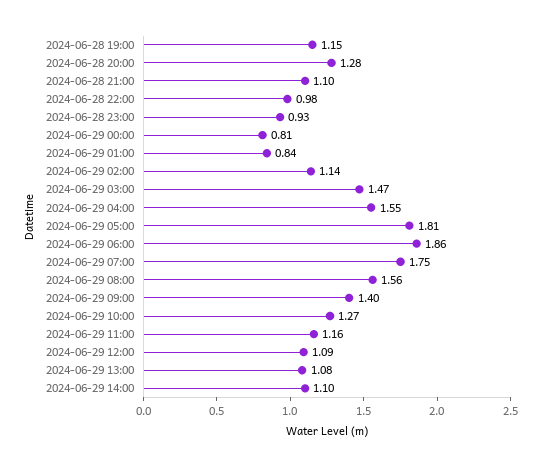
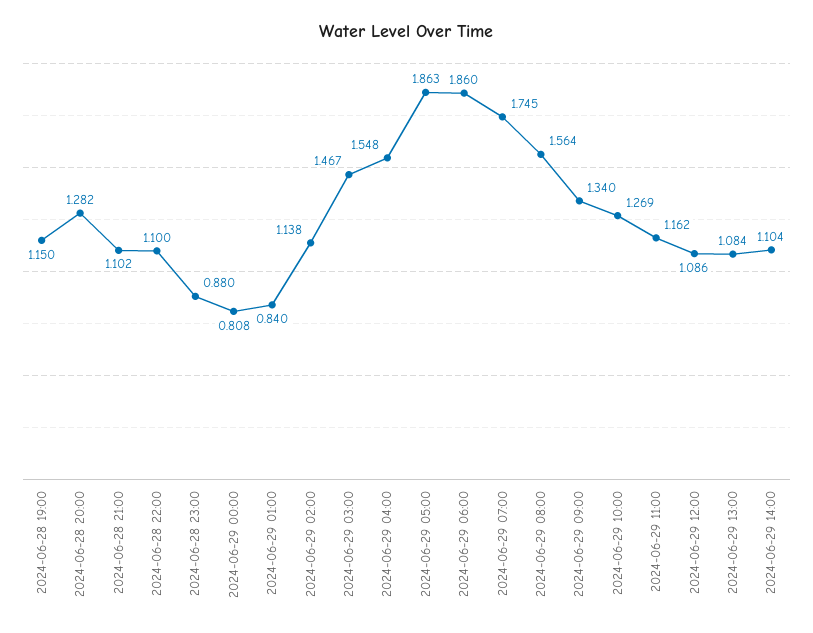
  {
    "2024-06-28 19:00": 1.15,
    "2024-06-28 20:00": 1.282,
    "2024-06-28 21:00": 1.102,
-   "2024-06-28 22:00": 0.98,
+   "2024-06-28 22:00": 1.1,
-   "2024-06-28 23:00": 0.93,
+   "2024-06-28 23:00": 0.88,
    "2024-06-29 00:00": 0.808,
    "2024-06-29 01:00": 0.84,
    "2024-06-29 02:00": 1.138,
    "2024-06-29 03:00": 1.467,
    "2024-06-29 04:00": 1.548,
-   "2024-06-29 05:00": 1.81,
+   "2024-06-29 05:00": 1.863,
    "2024-06-29 06:00": 1.86,
    "2024-06-29 07:00": 1.745,
    "2024-06-29 08:00": 1.564,
-   "2024-06-29 09:00": 1.4,
+   "2024-06-29 09:00": 1.34,
    "2024-06-29 10:00": 1.269,
    "2024-06-29 11:00": 1.162,
    "2024-06-29 12:00": 1.086,
    "2024-06-29 13:00": 1.084,
    "2024-06-29 14:00": 1.104
  }

